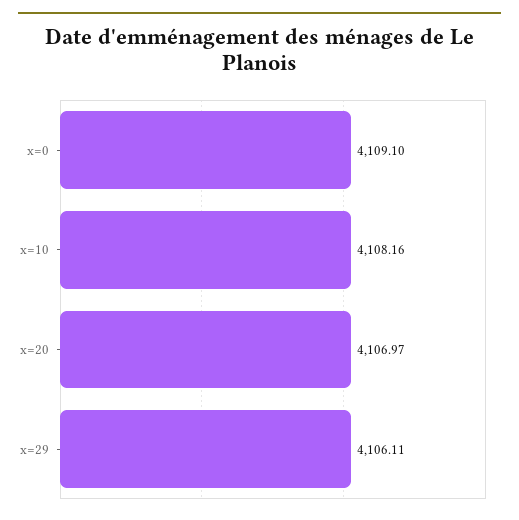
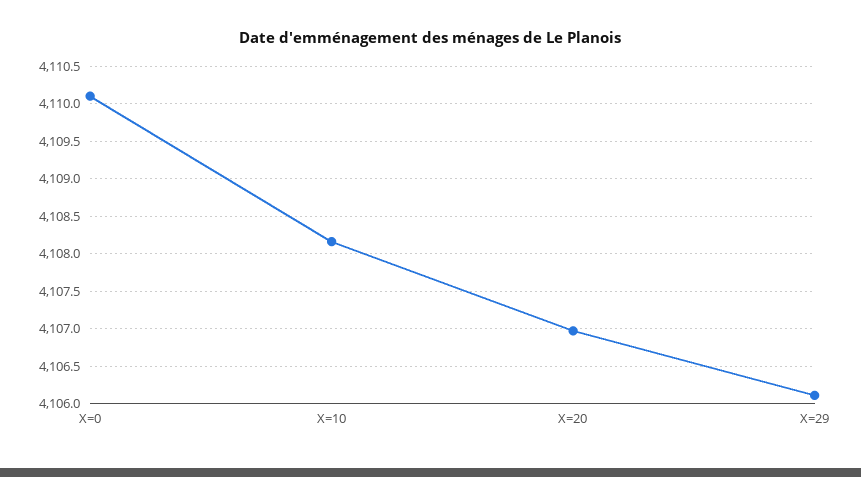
  {
-   "x=0": 4109.1,
+   "x=0": 4110.1,
    "x=10": 4108.16,
    "x=20": 4106.97,
    "x=29": 4106.11
  }

